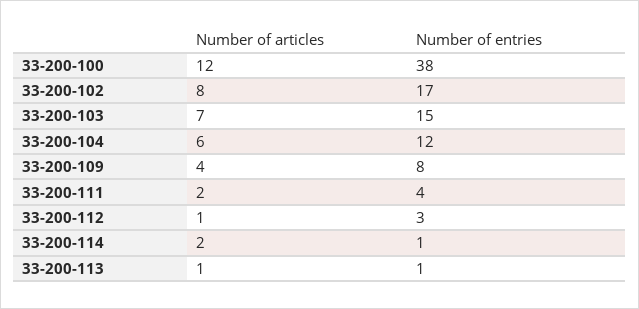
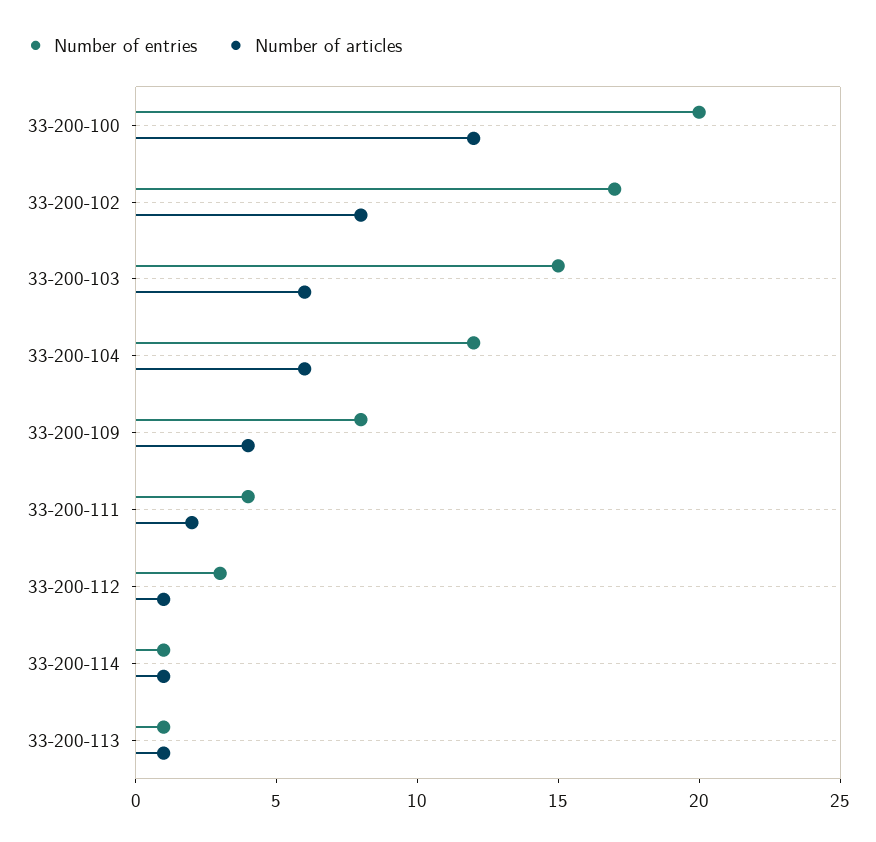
  {
    "Number of articles": {
      "33-200-100": 12,
      "33-200-102": 8,
-     "33-200-103": 7,
+     "33-200-103": 6,
      "33-200-104": 6,
      "33-200-109": 4,
      "33-200-111": 2,
      "33-200-112": 1,
-     "33-200-114": 2,
+     "33-200-114": 1,
      "33-200-113": 1
    },
    "Number of entries": {
-     "33-200-100": 38,
+     "33-200-100": 20,
      "33-200-102": 17,
      "33-200-103": 15,
      "33-200-104": 12,
      "33-200-109": 8,
      "33-200-111": 4,
      "33-200-112": 3,
      "33-200-114": 1,
      "33-200-113": 1
    }
  }

